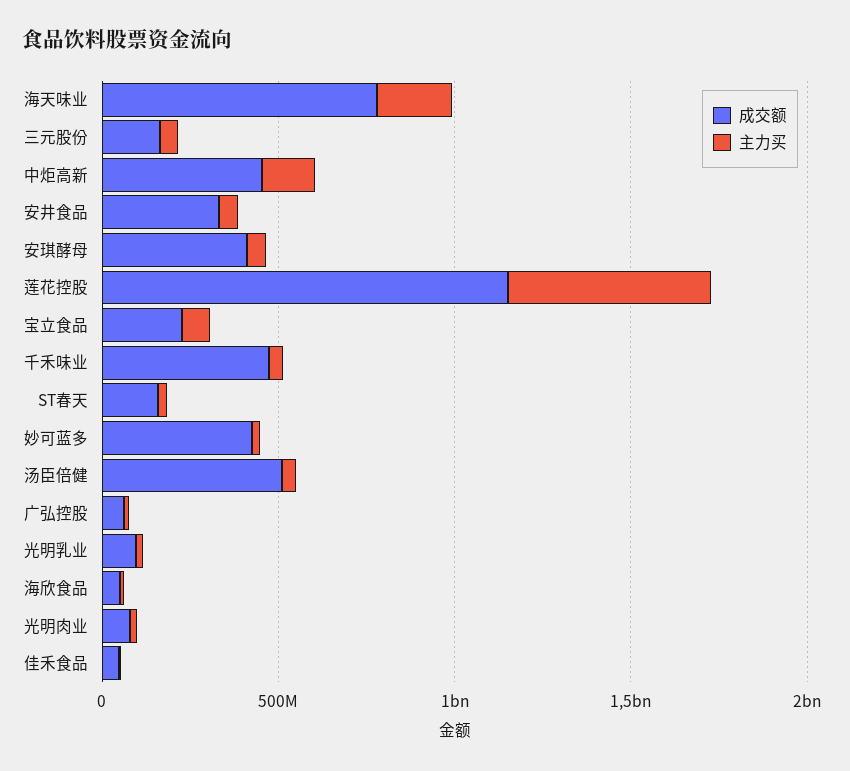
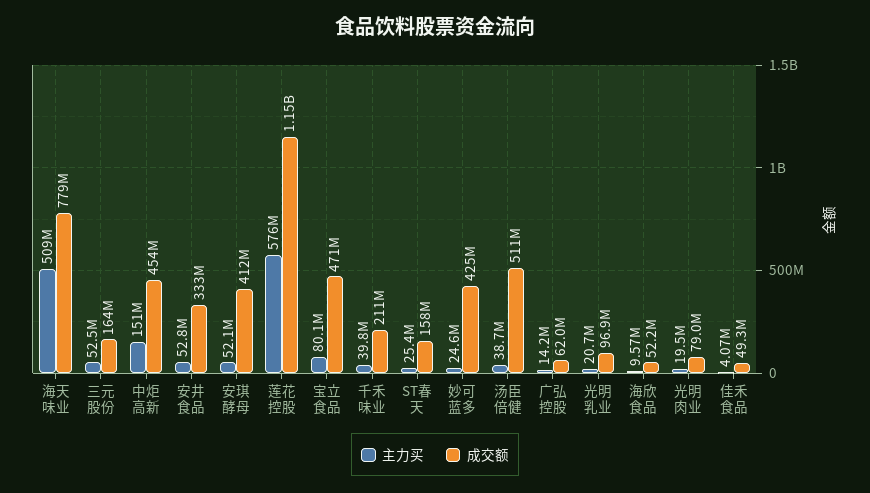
  {
    "成交额": {
      "海天味业": 779000000,
      "三元股份": 164000000,
      "中炬高新": 454000000,
      "安井食品": 333000000,
      "安琪酵母": 412000000,
      "莲花控股": 1150000000,
-     "宝立食品": 200000000,
+     "宝立食品": 471000000,
-     "千禾味业": 500000000,
+     "千禾味业": 211000000,
      "ST春天": 158000000,
      "妙可蓝多": 425000000,
      "汤臣倍健": 511000000,
      "广弘控股": 62000000,
      "光明乳业": 96900000,
      "海欣食品": 52200000,
      "光明肉业": 79000000,
      "佳禾食品": 49300000
    },
    "主力买": {
-     "海天味业": 200000000,
+     "海天味业": 509000000,
      "三元股份": 52500000,
      "中炬高新": 151000000,
      "安井食品": 52800000,
      "安琪酵母": 52100000,
      "莲花控股": 576000000,
      "宝立食品": 80100000,
      "千禾味业": 39800000,
      "ST春天": 25400000,
      "妙可蓝多": 24600000,
      "汤臣倍健": 38700000,
      "广弘控股": 14200000,
      "光明乳业": 20700000,
      "海欣食品": 9570000,
      "光明肉业": 19500000,
      "佳禾食品": 4070000
    }
  }

